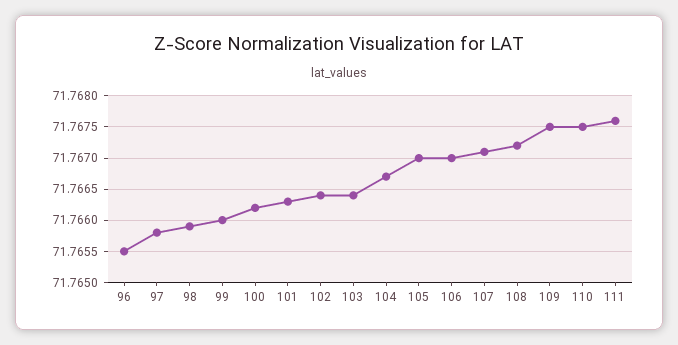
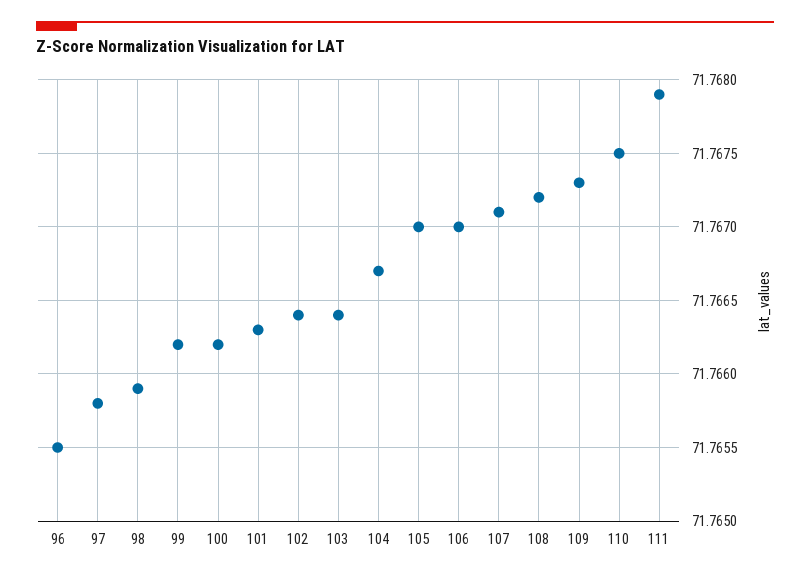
  {
    "96": 71.7655,
    "97": 71.7658,
    "98": 71.7659,
-   "99": 71.766,
+   "99": 71.7662,
    "100": 71.7662,
    "101": 71.7663,
    "102": 71.7664,
    "103": 71.7664,
    "104": 71.7667,
    "105": 71.767,
    "106": 71.767,
    "107": 71.7671,
    "108": 71.7672,
-   "109": 71.7675,
+   "109": 71.7673,
    "110": 71.7675,
-   "111": 71.7676
+   "111": 71.7679
  }

